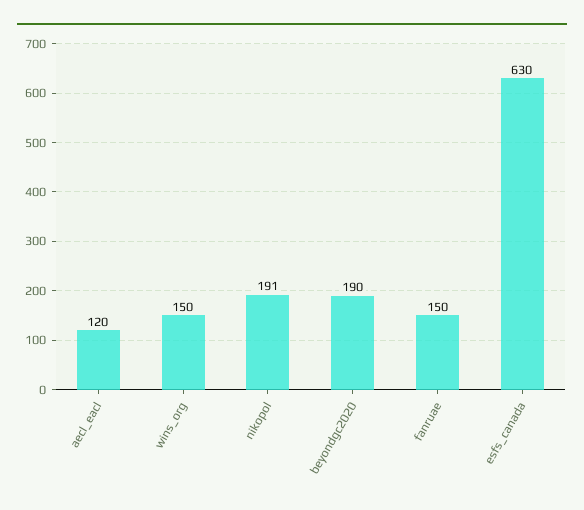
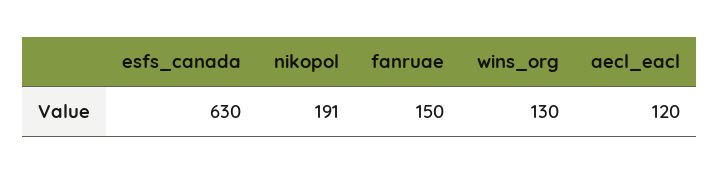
  {
    "aecl_eacl": 120,
-   "wins_org": 150,
+   "wins_org": 130,
    "nikopol": 191,
-   "beyondgc2020": 190,
    "fanruae": 150,
    "esfs_canada": 630
  }

